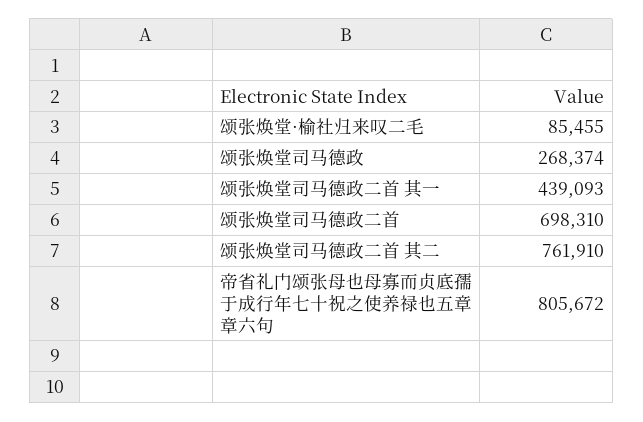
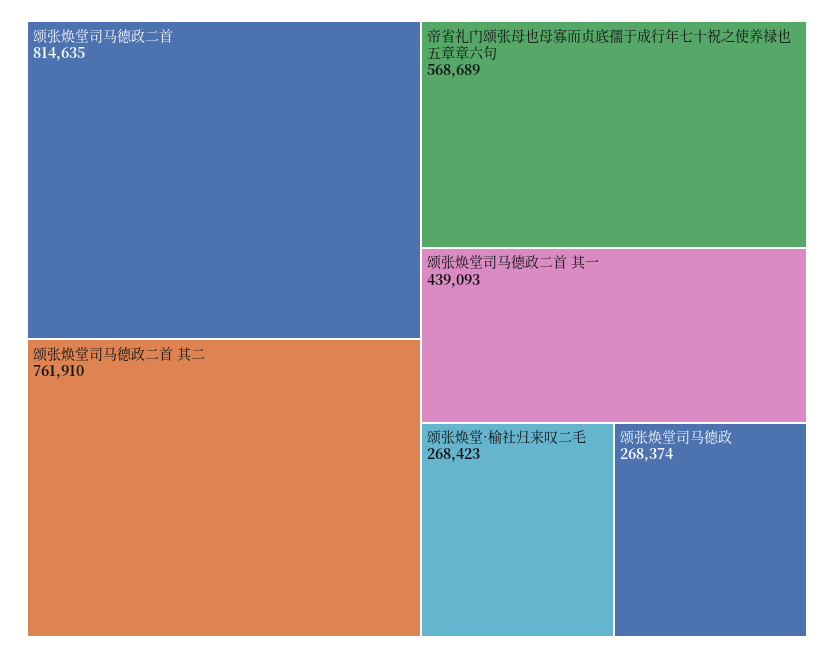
  {
-   "颂张焕堂·榆社归来叹二毛": 85455,
+   "颂张焕堂·榆社归来叹二毛": 268423,
    "颂张焕堂司马德政": 268374,
    "颂张焕堂司马德政二首 其一": 439093,
-   "颂张焕堂司马德政二首": 698310,
+   "颂张焕堂司马德政二首": 814635,
    "颂张焕堂司马德政二首 其二": 761910,
-   "帝省礼门颂张母也母寡而贞底孺于成行年七十祝之使养禄也五章章六句": 805672
+   "帝省礼门颂张母也母寡而贞底孺于成行年七十祝之使养禄也五章章六句": 568689
  }

